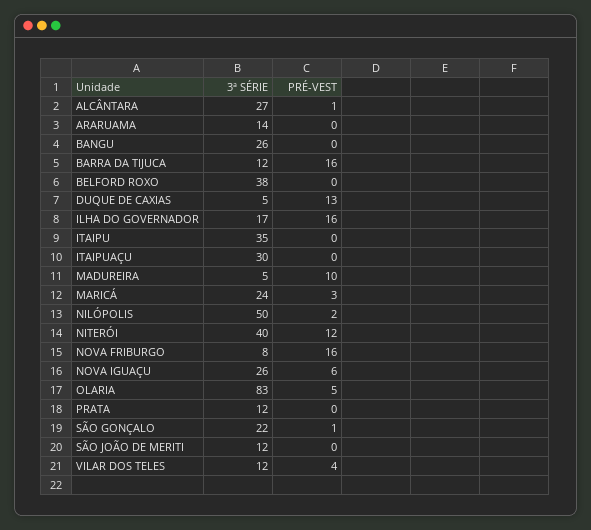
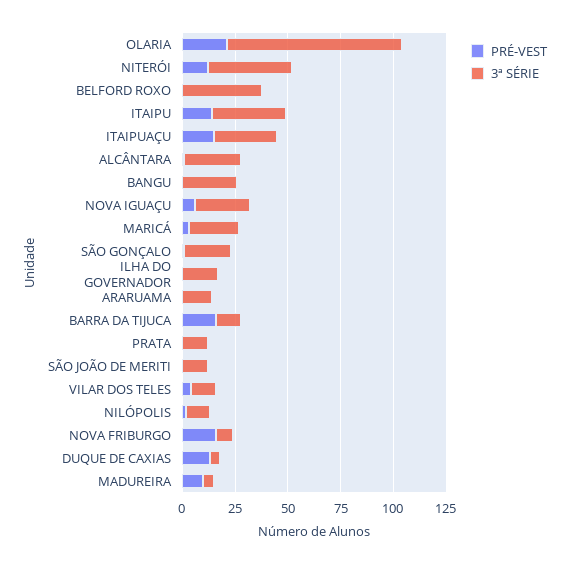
  {
    "3ª SÉRIE": {
      "ALCÂNTARA": 27,
      "ARARUAMA": 14,
      "BANGU": 26,
      "BARRA DA TIJUCA": 12,
      "BELFORD ROXO": 38,
      "DUQUE DE CAXIAS": 5,
      "ILHA DO GOVERNADOR": 17,
      "ITAIPU": 35,
      "ITAIPUAÇU": 30,
      "MADUREIRA": 5,
      "MARICÁ": 24,
-     "NILÓPOLIS": 50,
+     "NILÓPOLIS": 10,
      "NITERÓI": 40,
      "NOVA FRIBURGO": 8,
      "NOVA IGUAÇU": 26,
      "OLARIA": 83,
      "PRATA": 12,
      "SÃO GONÇALO": 22,
      "SÃO JOÃO DE MERITI": 12,
      "VILAR DOS TELES": 12
    },
    "PRÉ-VEST": {
      "ALCÂNTARA": 1,
      "ARARUAMA": 0,
      "BANGU": 0,
      "BARRA DA TIJUCA": 16,
      "BELFORD ROXO": 0,
      "DUQUE DE CAXIAS": 13,
-     "ILHA DO GOVERNADOR": 16,
+     "ILHA DO GOVERNADOR": 0,
-     "ITAIPU": 0,
+     "ITAIPU": 15,
-     "ITAIPUAÇU": 0,
+     "ITAIPUAÇU": 15,
      "MADUREIRA": 10,
      "MARICÁ": 3,
      "NILÓPOLIS": 2,
      "NITERÓI": 12,
      "NOVA FRIBURGO": 16,
      "NOVA IGUAÇU": 6,
-     "OLARIA": 5,
+     "OLARIA": 20,
      "PRATA": 0,
      "SÃO GONÇALO": 1,
      "SÃO JOÃO DE MERITI": 0,
      "VILAR DOS TELES": 4
    }
  }

